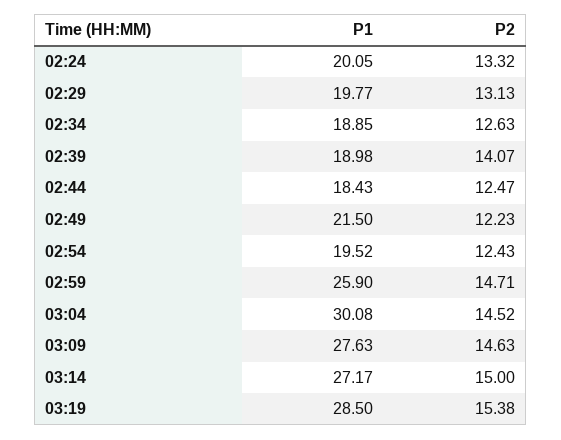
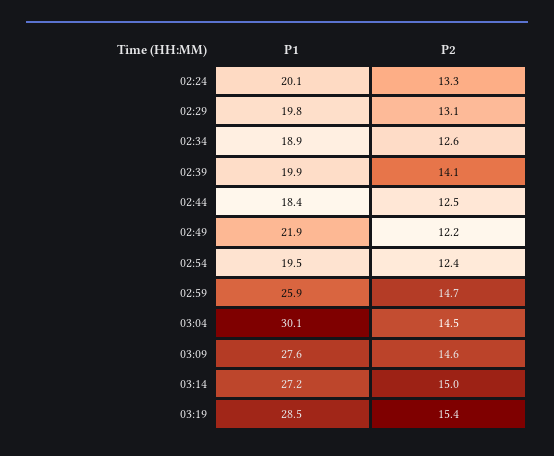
  {
    "P1": {
      "02:24": 20.05,
      "02:29": 19.77,
      "02:34": 18.85,
-     "02:39": 18.98,
+     "02:39": 19.9,
      "02:44": 18.43,
-     "02:49": 21.5,
+     "02:49": 21.9,
      "02:54": 19.52,
      "02:59": 25.9,
      "03:04": 30.08,
      "03:09": 27.63,
      "03:14": 27.17,
      "03:19": 28.5
    },
    "P2": {
      "02:24": 13.32,
      "02:29": 13.13,
      "02:34": 12.63,
      "02:39": 14.07,
      "02:44": 12.47,
      "02:49": 12.23,
      "02:54": 12.43,
      "02:59": 14.71,
      "03:04": 14.52,
      "03:09": 14.63,
      "03:14": 15,
      "03:19": 15.38
    }
  }

